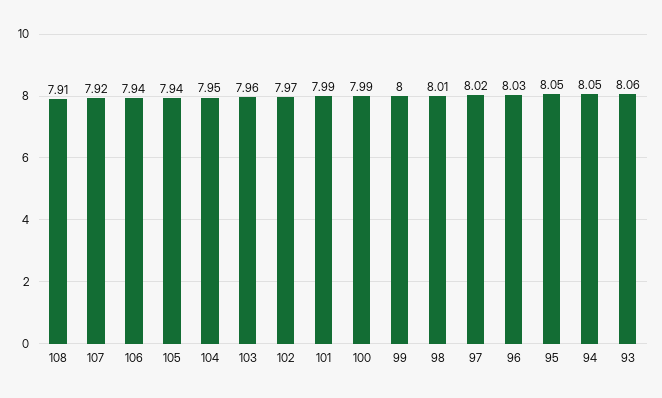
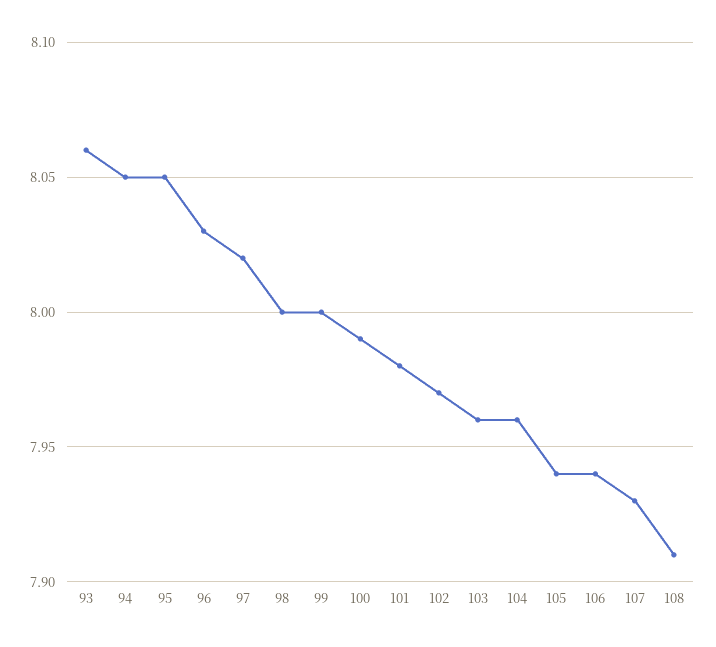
  {
    "108": 7.91,
-   "107": 7.92,
+   "107": 7.93,
    "106": 7.94,
    "105": 7.94,
-   "104": 7.95,
+   "104": 7.96,
    "103": 7.96,
    "102": 7.97,
-   "101": 7.99,
+   "101": 7.98,
    "100": 7.99,
    "99": 8,
-   "98": 8.01,
+   "98": 8,
    "97": 8.02,
    "96": 8.03,
    "95": 8.05,
    "94": 8.05,
    "93": 8.06
  }

